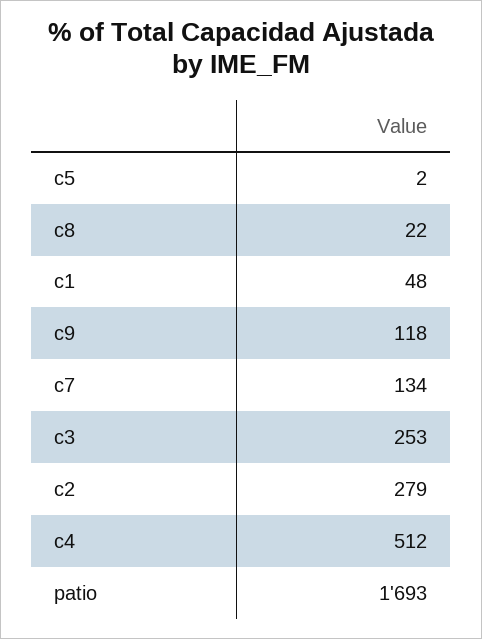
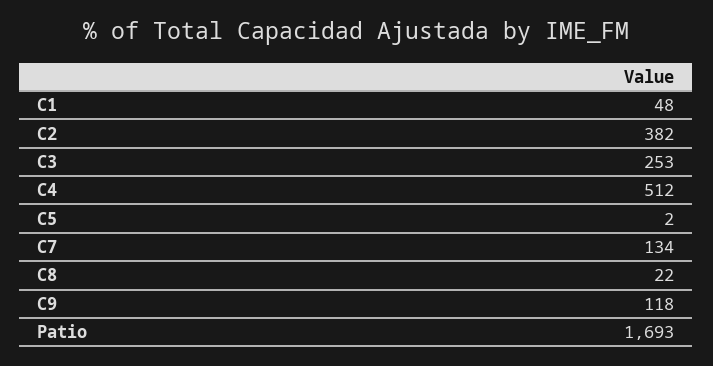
  {
    "c5": 2,
    "c8": 22,
    "c1": 48,
    "c9": 118,
    "c7": 134,
    "c3": 253,
-   "c2": 279,
+   "c2": 382,
    "c4": 512,
    "patio": 1693
  }

